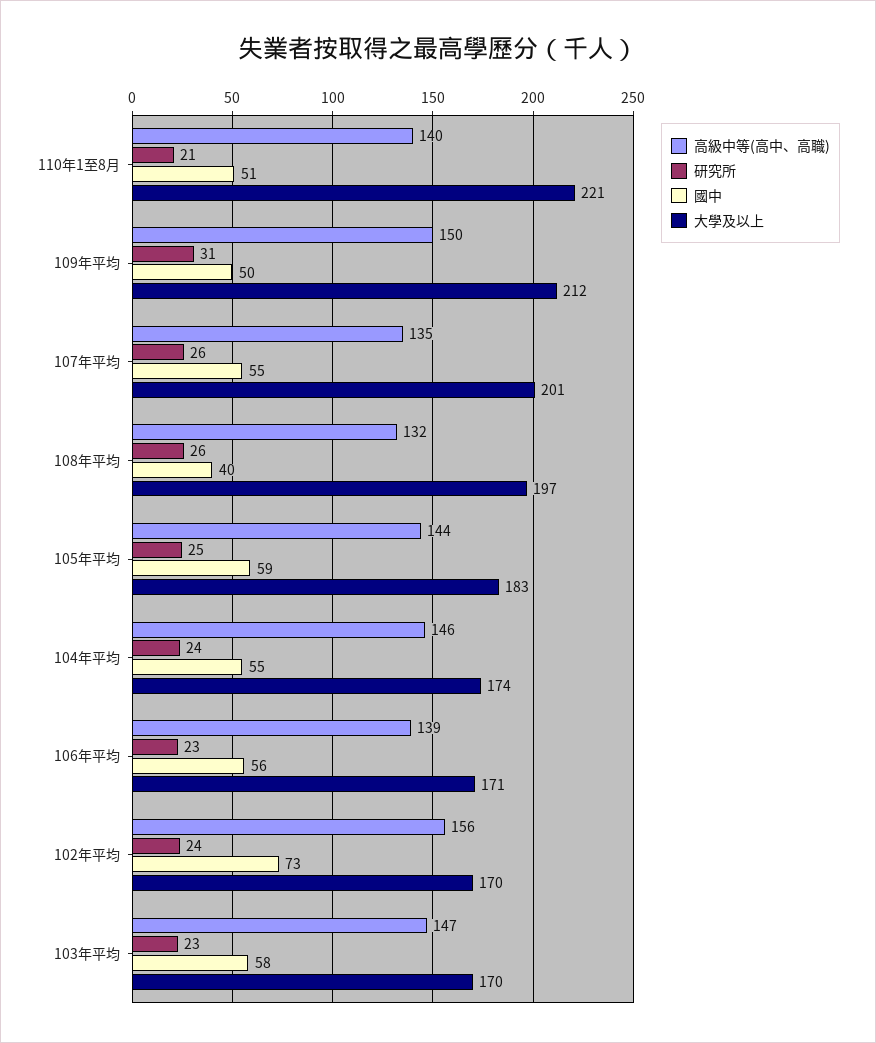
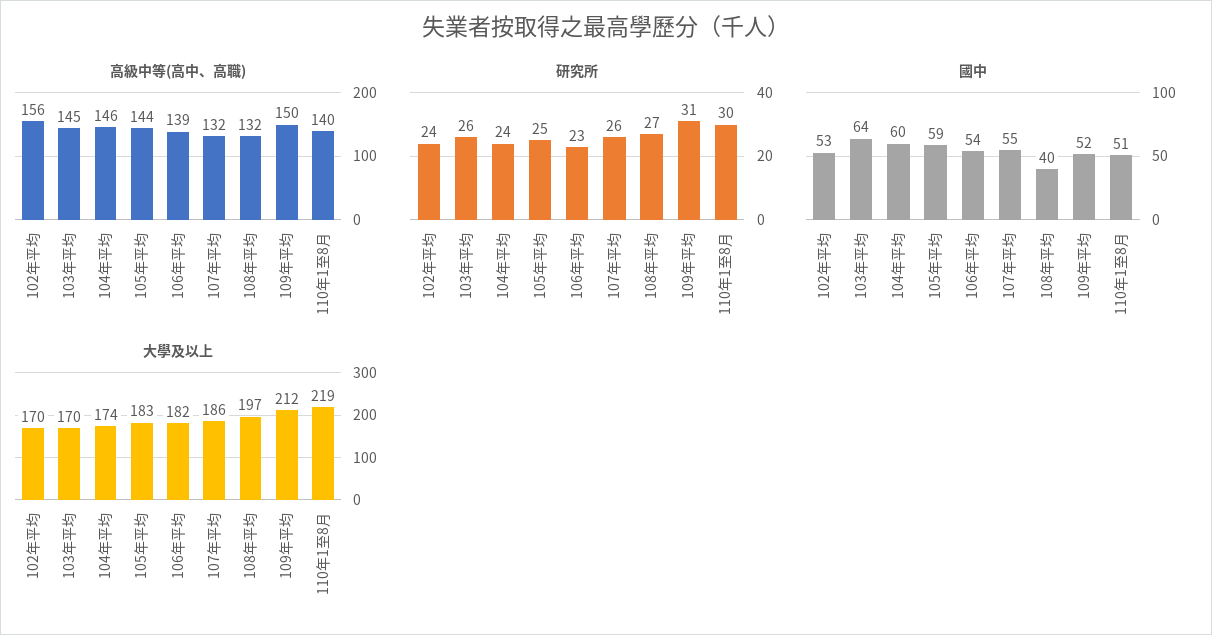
  {
    "高級中等(高中、高職)": {
      "110年1至8月": 140,
      "109年平均": 150,
-     "107年平均": 135,
+     "107年平均": 132,
      "108年平均": 132,
      "105年平均": 144,
      "104年平均": 146,
      "106年平均": 139,
      "102年平均": 156,
-     "103年平均": 147
+     "103年平均": 145
    },
    "研究所": {
-     "110年1至8月": 21,
+     "110年1至8月": 30,
      "109年平均": 31,
      "107年平均": 26,
-     "108年平均": 26,
+     "108年平均": 27,
      "105年平均": 25,
      "104年平均": 24,
      "106年平均": 23,
      "102年平均": 24,
-     "103年平均": 23
+     "103年平均": 26
    },
    "國中": {
      "110年1至8月": 51,
-     "109年平均": 50,
+     "109年平均": 52,
      "107年平均": 55,
      "108年平均": 40,
      "105年平均": 59,
-     "104年平均": 55,
+     "104年平均": 60,
-     "106年平均": 56,
+     "106年平均": 54,
-     "102年平均": 73,
+     "102年平均": 53,
-     "103年平均": 58
+     "103年平均": 64
    },
    "大學及以上": {
-     "110年1至8月": 221,
+     "110年1至8月": 219,
      "109年平均": 212,
-     "107年平均": 201,
+     "107年平均": 186,
      "108年平均": 197,
      "105年平均": 183,
      "104年平均": 174,
-     "106年平均": 171,
+     "106年平均": 182,
      "102年平均": 170,
      "103年平均": 170
    }
  }

